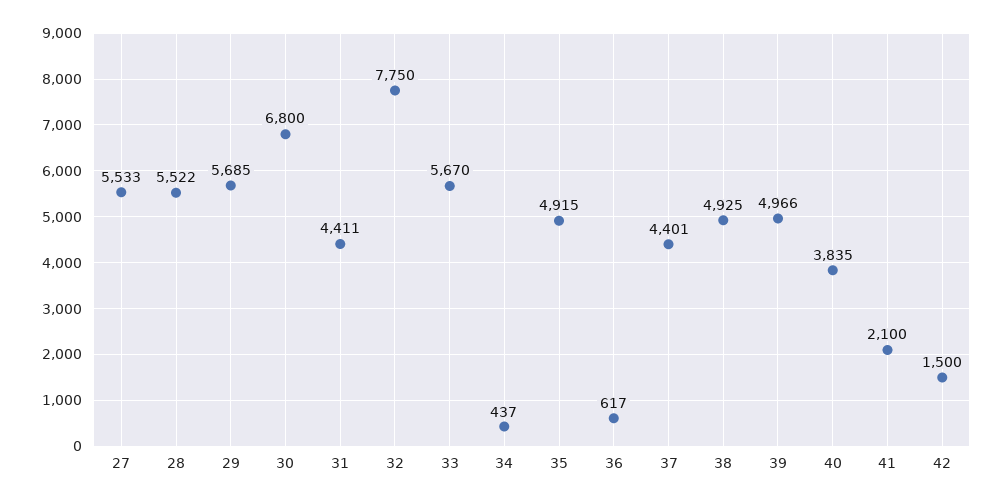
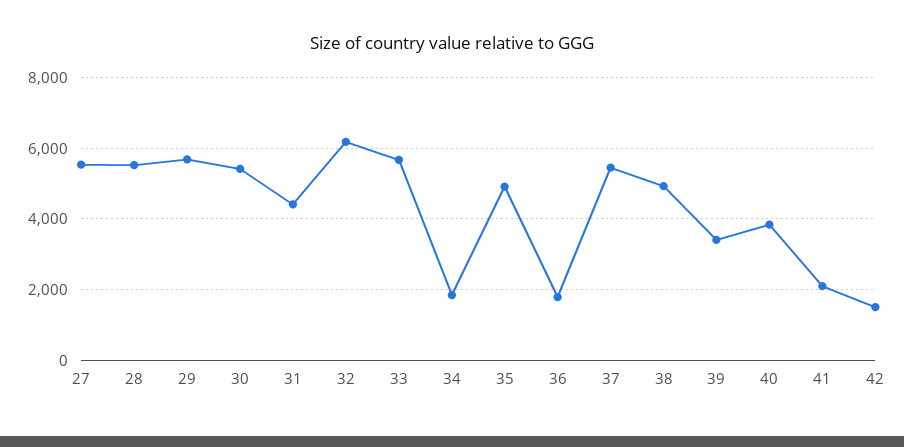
  {
    "27": 5533,
    "28": 5522,
    "29": 5685,
-   "30": 6800,
+   "30": 5400,
    "31": 4411,
-   "32": 7750,
+   "32": 6200,
    "33": 5670,
-   "34": 437,
+   "34": 1800,
    "35": 4915,
-   "36": 617,
+   "36": 1800,
-   "37": 4401,
+   "37": 5400,
    "38": 4925,
-   "39": 4966,
+   "39": 3400,
    "40": 3835,
    "41": 2100,
    "42": 1500
  }

